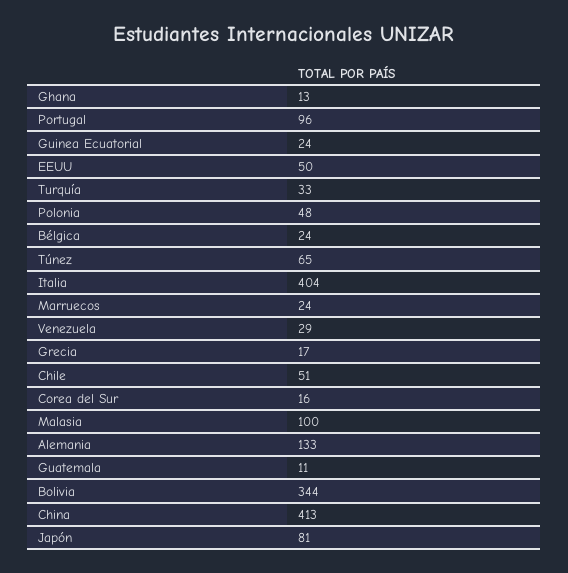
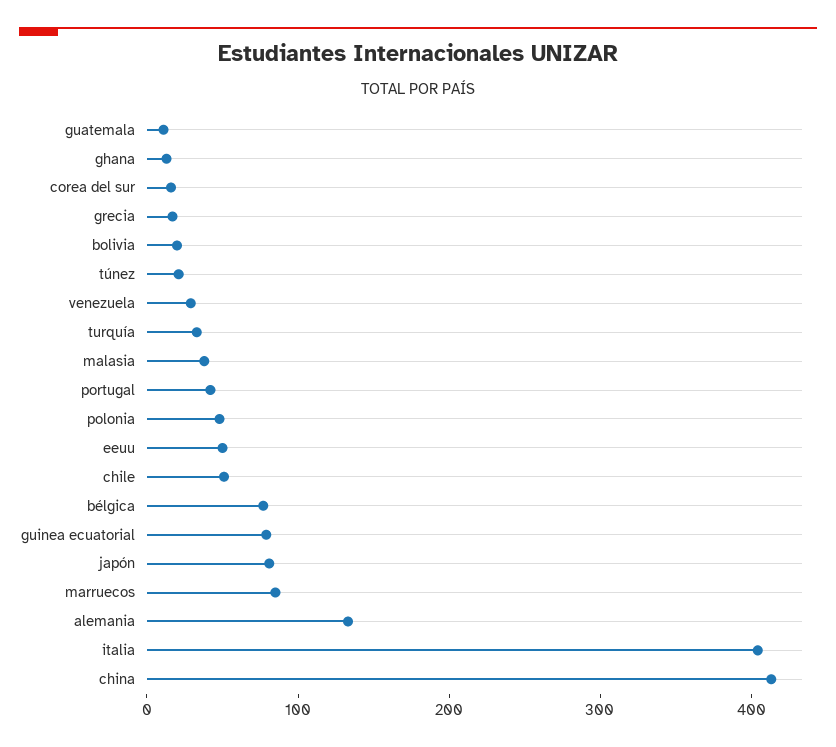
  {
    "Ghana": 13,
-   "Portugal": 96,
+   "Portugal": 40,
-   "Guinea Ecuatorial": 24,
+   "Guinea Ecuatorial": 80,
    "EEUU": 50,
    "Turquía": 33,
    "Polonia": 48,
-   "Bélgica": 24,
+   "Bélgica": 80,
-   "Túnez": 65,
+   "Túnez": 20,
    "Italia": 404,
-   "Marruecos": 24,
+   "Marruecos": 80,
    "Venezuela": 29,
    "Grecia": 17,
    "Chile": 51,
    "Corea del Sur": 16,
-   "Malasia": 100,
+   "Malasia": 40,
    "Alemania": 133,
    "Guatemala": 11,
-   "Bolivia": 344,
+   "Bolivia": 20,
    "China": 413,
    "Japón": 81
  }

